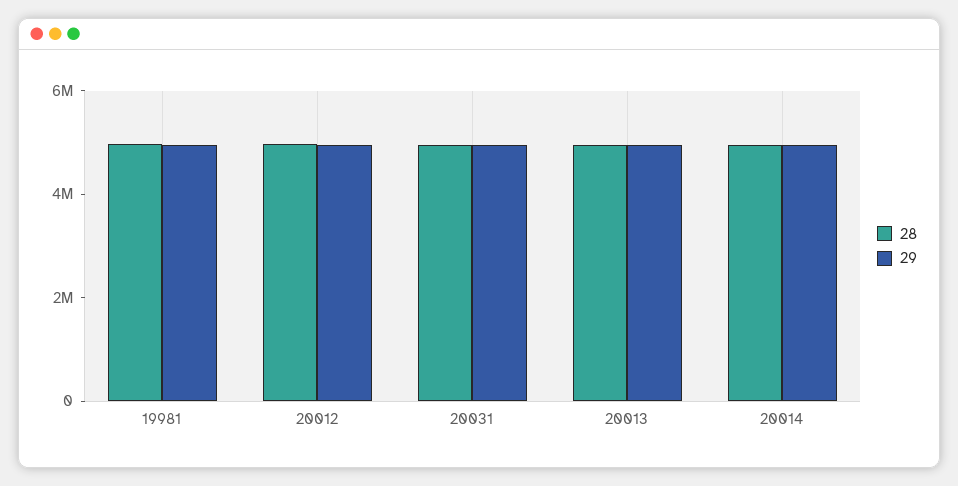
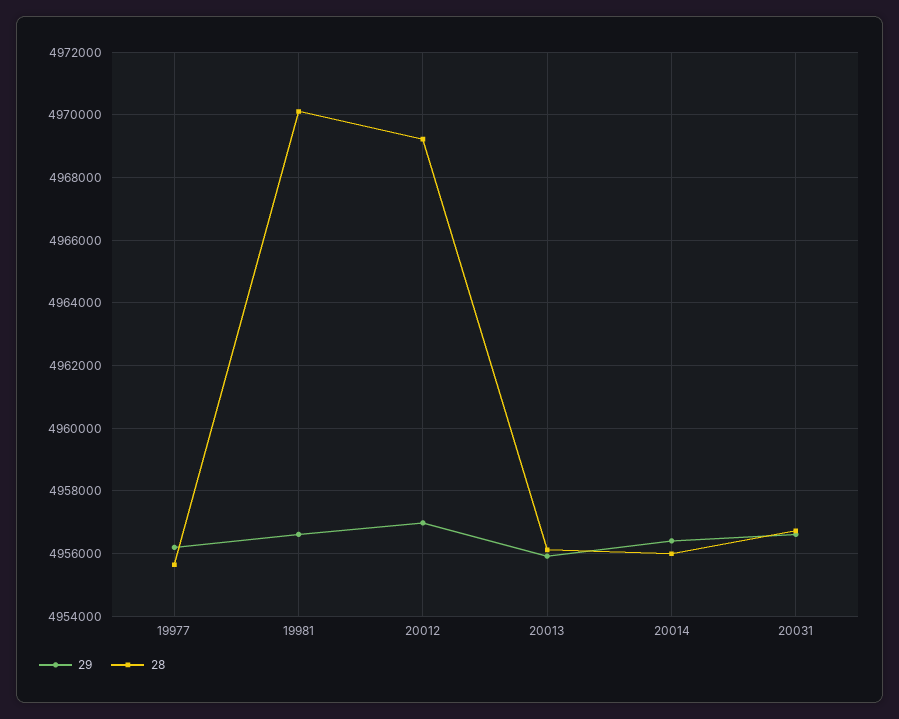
  {
    "28": {
      "19981": 4970200,
      "20012": 4969200,
      "20031": 4956800,
      "20013": 4956200,
-     "20014": 4956000
+     "20014": 4956000,
+     "19977": 4955600
    },
    "29": {
      "19981": 4956600,
      "20012": 4957000,
      "20031": 4956600,
      "20013": 4956000,
-     "20014": 4956400
+     "20014": 4956400,
+     "19977": 4956200
    }
  }

